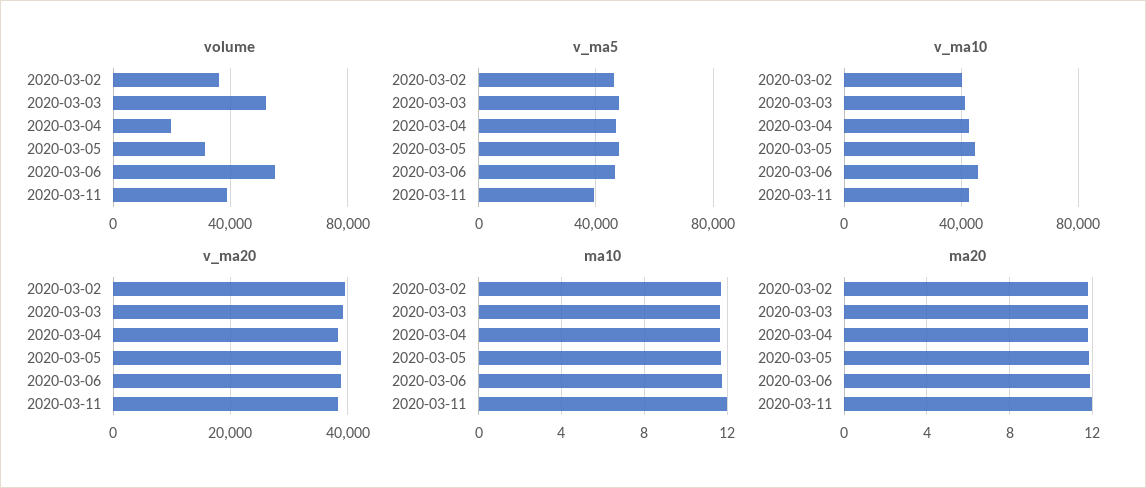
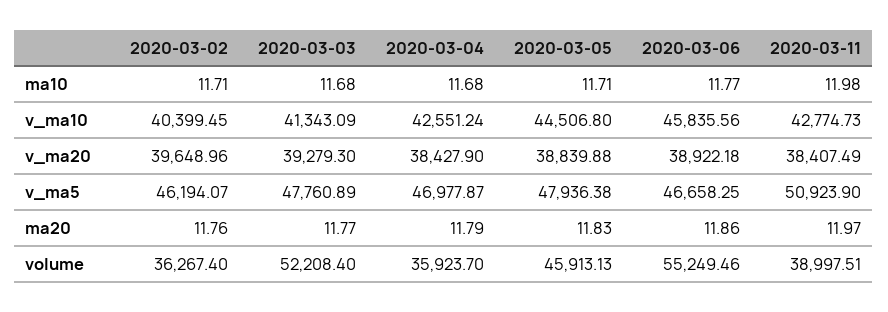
  {
    "volume": {
      "2020-03-02": 36267.4,
      "2020-03-03": 52208.4,
-     "2020-03-04": 20000,
+     "2020-03-04": 35923.7,
-     "2020-03-05": 30000,
+     "2020-03-05": 45913.13,
      "2020-03-06": 55249.46,
      "2020-03-11": 38997.51
    },
    "v_ma5": {
      "2020-03-02": 46194.07,
      "2020-03-03": 47760.89,
      "2020-03-04": 46977.87,
      "2020-03-05": 47936.38,
      "2020-03-06": 46658.25,
-     "2020-03-11": 40000
+     "2020-03-11": 50923.9
    },
    "v_ma10": {
      "2020-03-02": 40399.45,
      "2020-03-03": 41343.09,
      "2020-03-04": 42551.24,
      "2020-03-05": 44506.8,
      "2020-03-06": 45835.56,
      "2020-03-11": 42774.73
    },
    "v_ma20": {
      "2020-03-02": 39648.96,
      "2020-03-03": 39279.3,
      "2020-03-04": 38427.9,
      "2020-03-05": 38839.88,
      "2020-03-06": 38922.18,
      "2020-03-11": 38407.49
    },
    "ma10": {
      "2020-03-02": 11.71,
      "2020-03-03": 11.68,
      "2020-03-04": 11.68,
      "2020-03-05": 11.71,
      "2020-03-06": 11.77,
      "2020-03-11": 11.98
    },
    "ma20": {
      "2020-03-02": 11.76,
      "2020-03-03": 11.77,
      "2020-03-04": 11.79,
      "2020-03-05": 11.83,
      "2020-03-06": 11.86,
      "2020-03-11": 11.97
    }
  }

